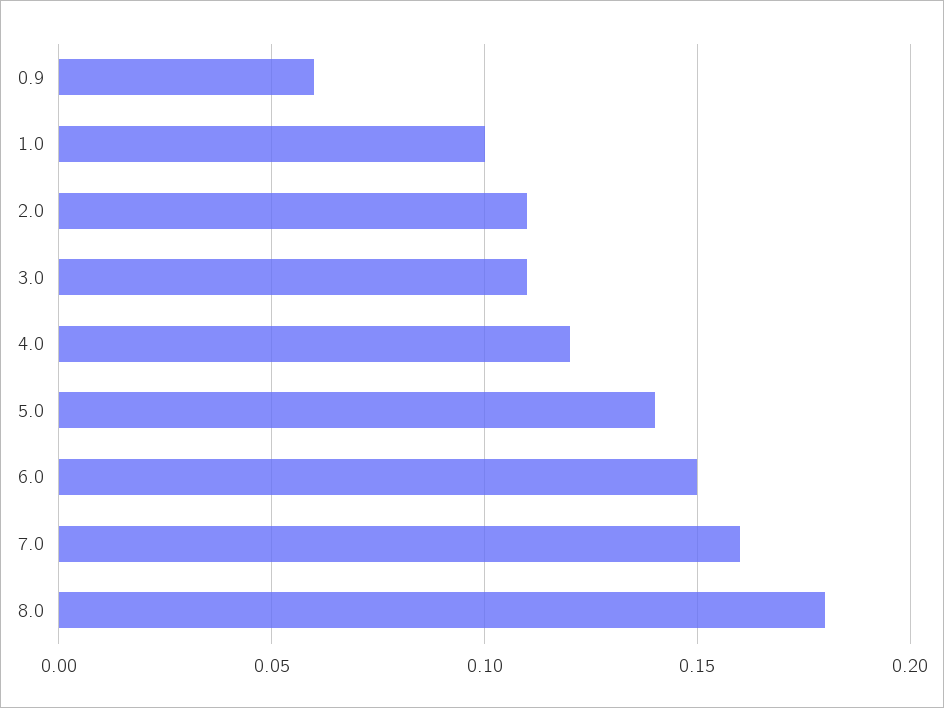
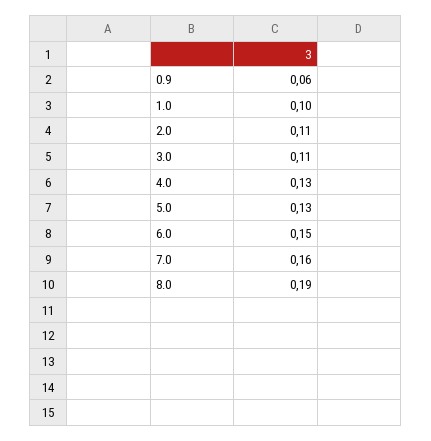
  {
    "0.9": 0.06,
    "1.0": 0.1,
    "2.0": 0.11,
    "3.0": 0.11,
-   "4.0": 0.12,
+   "4.0": 0.13,
-   "5.0": 0.14,
+   "5.0": 0.13,
    "6.0": 0.15,
    "7.0": 0.16,
-   "8.0": 0.18
+   "8.0": 0.19
  }

